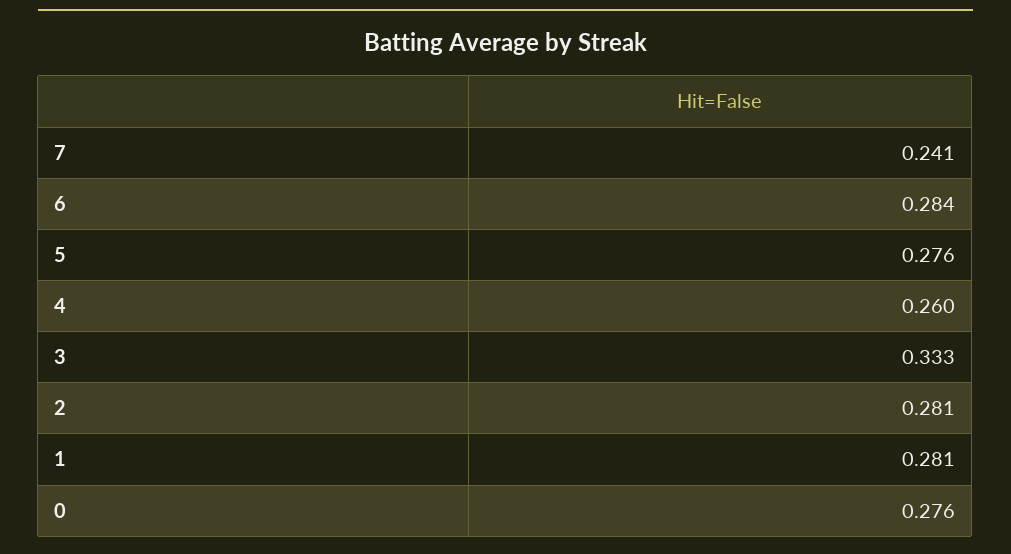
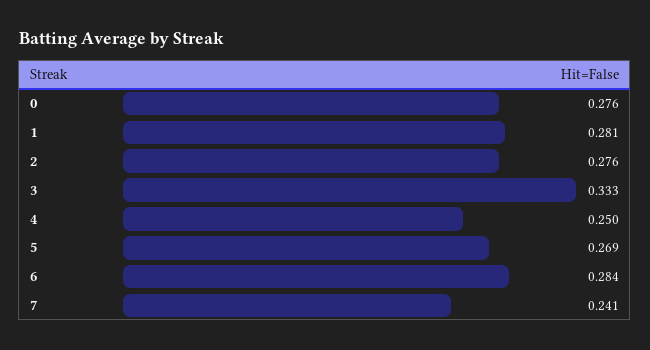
  {
    "7": 0.241,
    "6": 0.284,
-   "5": 0.276,
+   "5": 0.269,
-   "4": 0.26,
+   "4": 0.25,
    "3": 0.333,
-   "2": 0.281,
+   "2": 0.276,
    "1": 0.281,
    "0": 0.276
  }

